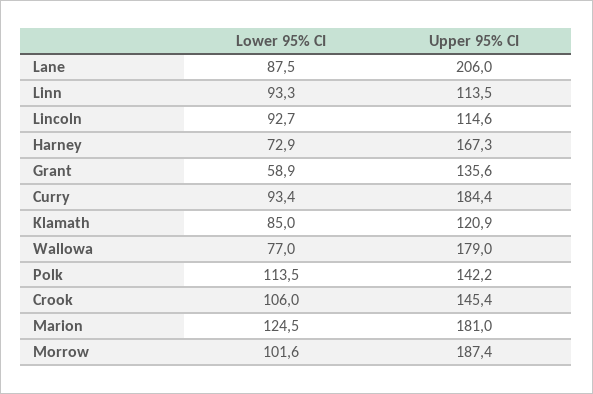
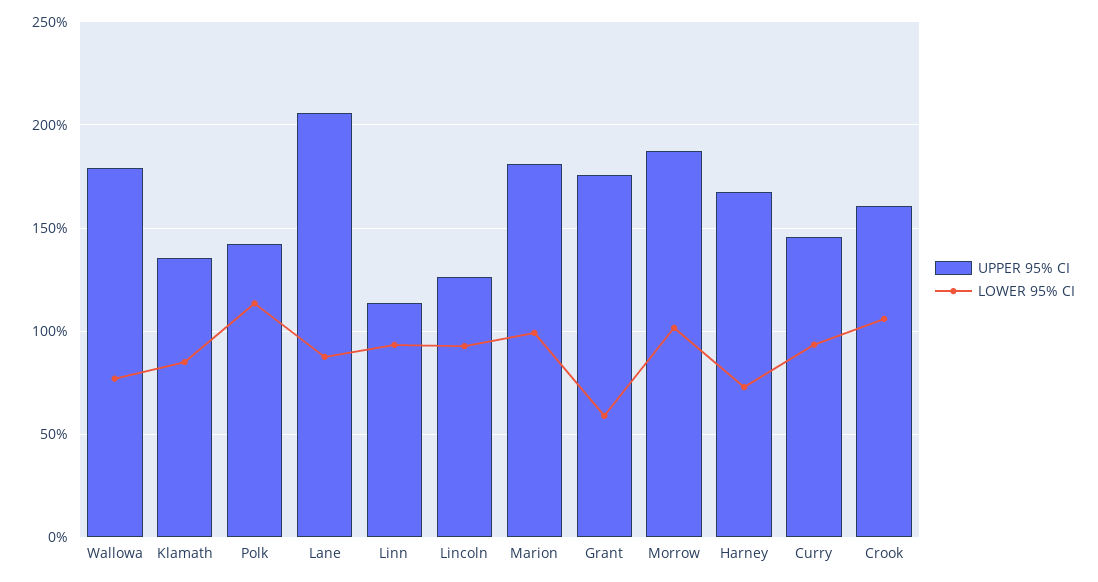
  {
    "Lower 95% CI": {
      "Lane": 87.5,
      "Linn": 93.3,
      "Lincoln": 92.7,
      "Harney": 72.9,
      "Grant": 58.9,
      "Curry": 93.4,
      "Klamath": 85,
      "Wallowa": 77,
      "Polk": 113.5,
      "Crook": 106,
-     "Marion": 124.5,
+     "Marion": 100,
      "Morrow": 101.6
    },
    "Upper 95% CI": {
      "Lane": 206,
      "Linn": 113.5,
-     "Lincoln": 114.6,
+     "Lincoln": 125,
      "Harney": 167.3,
-     "Grant": 135.6,
+     "Grant": 175,
-     "Curry": 184.4,
+     "Curry": 145,
-     "Klamath": 120.9,
+     "Klamath": 135,
      "Wallowa": 179,
      "Polk": 142.2,
-     "Crook": 145.4,
+     "Crook": 160,
      "Marion": 181,
      "Morrow": 187.4
    }
  }

